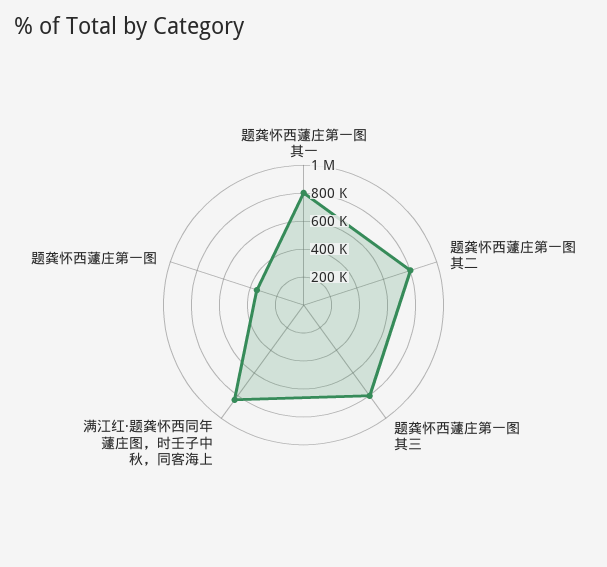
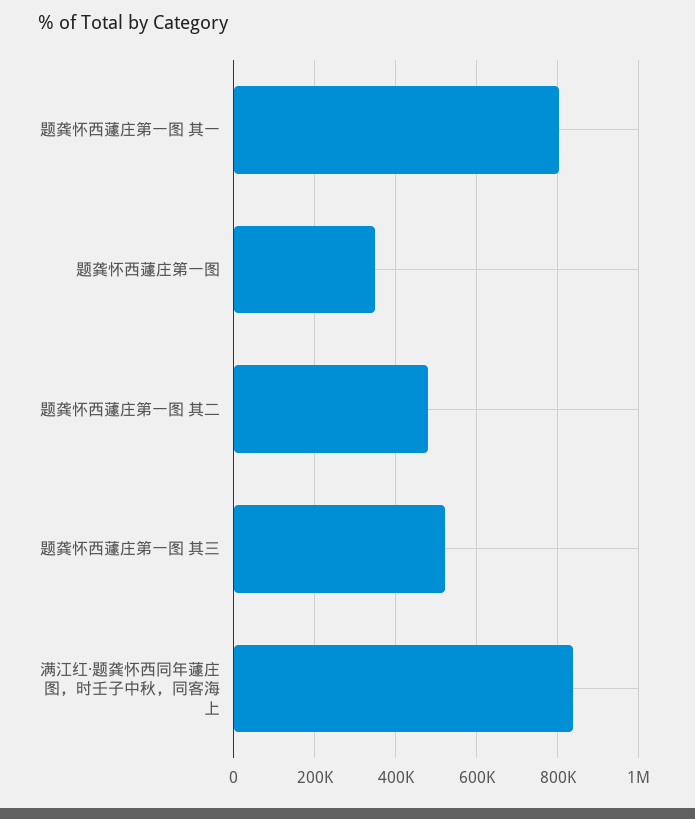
  {
    "题龚怀西蘧庄第一图 其一": 800000,
-   "题龚怀西蘧庄第一图 其二": 800000,
+   "题龚怀西蘧庄第一图 其二": 480000,
-   "题龚怀西蘧庄第一图 其三": 800000,
+   "题龚怀西蘧庄第一图 其三": 520000,
    "满江红·题龚怀西同年蘧庄图，时壬子中秋，同客海上": 840000,
    "题龚怀西蘧庄第一图": 340000
  }

